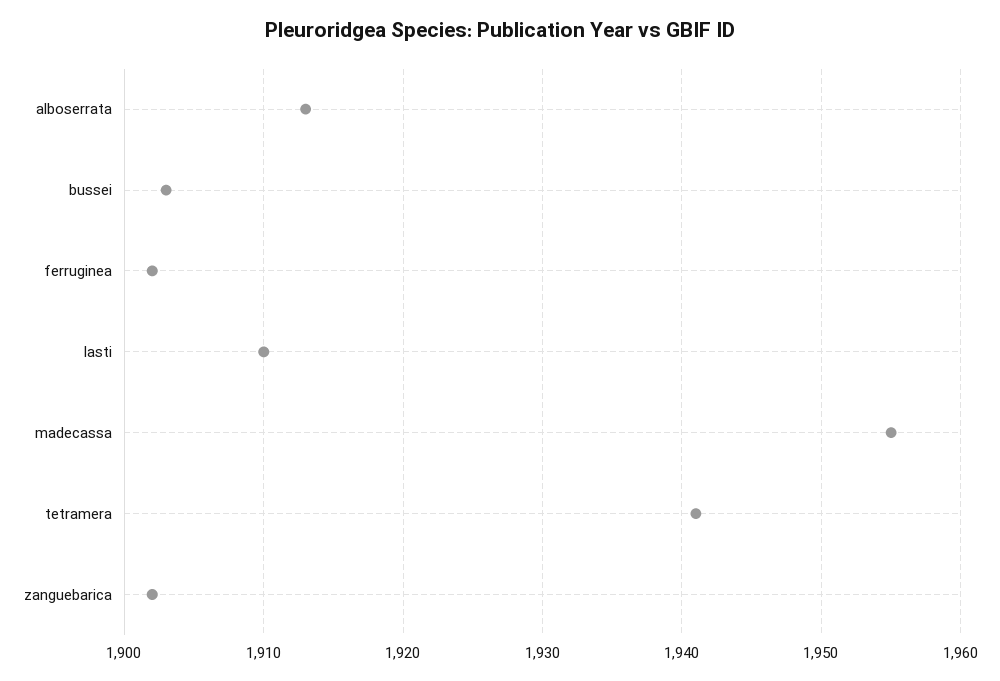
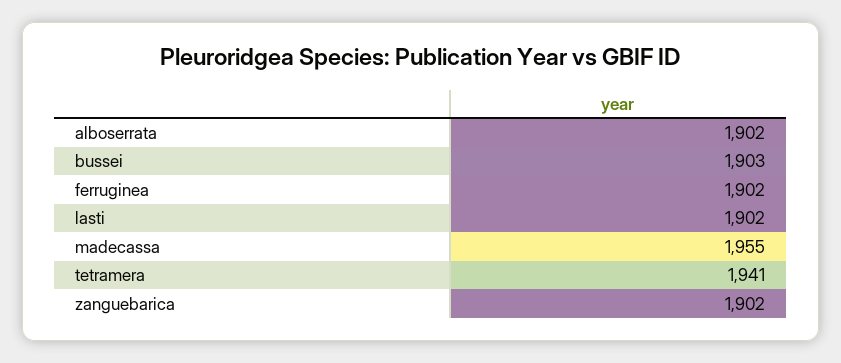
  {
-   "alboserrata": 1913,
+   "alboserrata": 1902,
    "bussei": 1903,
    "ferruginea": 1902,
-   "lasti": 1910,
+   "lasti": 1902,
    "madecassa": 1955,
    "tetramera": 1941,
    "zanguebarica": 1902
  }

